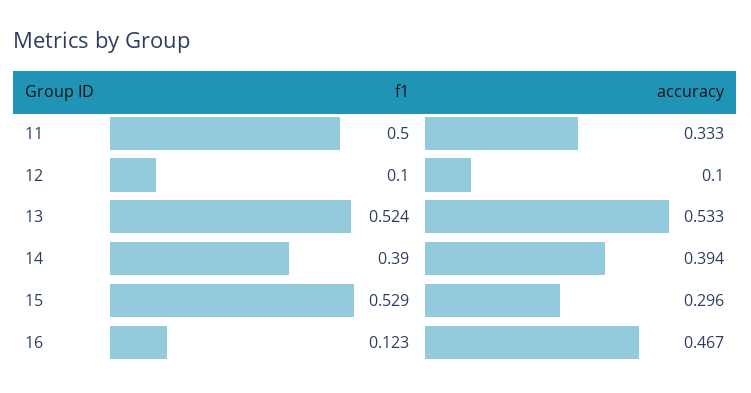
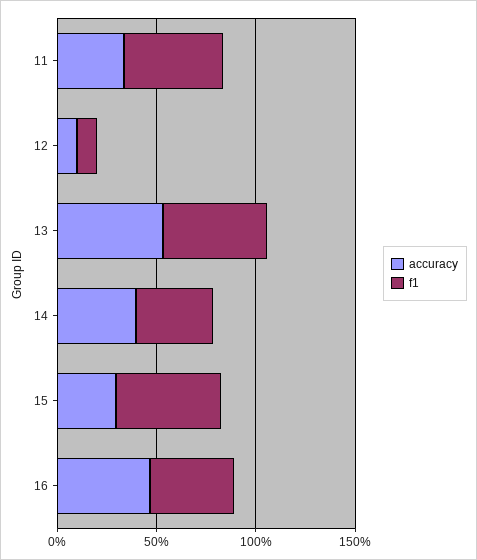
  {
    "f1": {
      "11": 0.5,
      "12": 0.1,
      "13": 0.524,
      "14": 0.39,
      "15": 0.529,
-     "16": 0.123
+     "16": 0.4
    },
    "accuracy": {
      "11": 0.333,
      "12": 0.1,
      "13": 0.533,
      "14": 0.394,
      "15": 0.296,
      "16": 0.467
    }
  }

